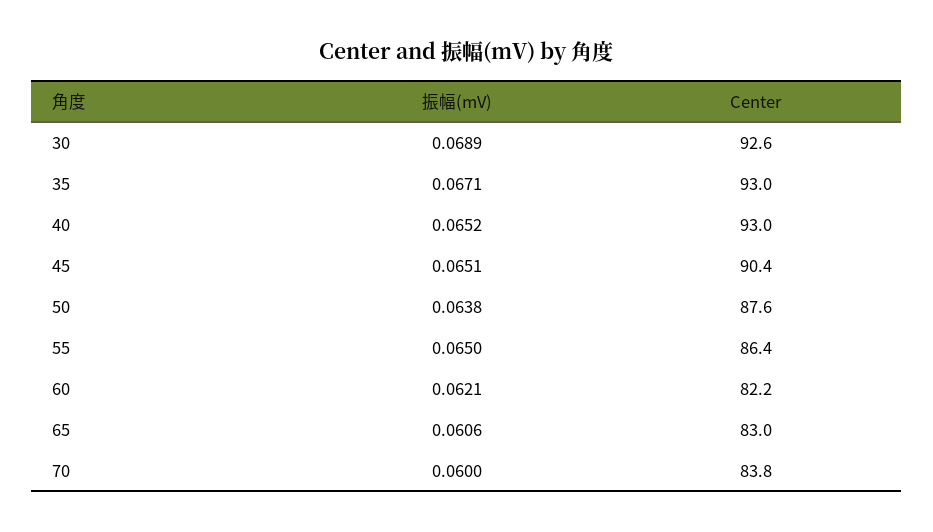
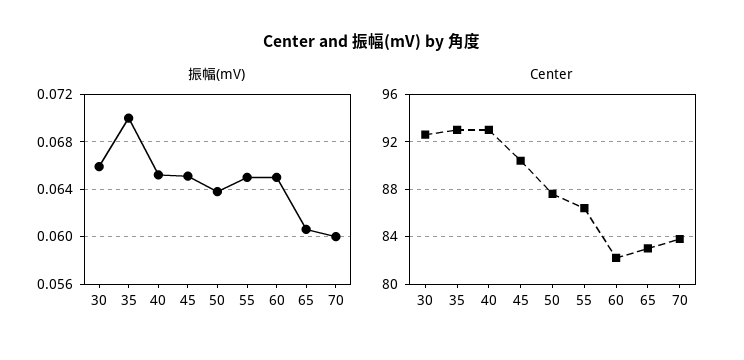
  {
    "振幅(mV)": {
-     "30": 0.0689,
+     "30": 0.066,
-     "35": 0.0671,
+     "35": 0.07,
      "40": 0.0652,
      "45": 0.0651,
      "50": 0.0638,
      "55": 0.065,
-     "60": 0.0621,
+     "60": 0.065,
      "65": 0.0606,
      "70": 0.06
    },
    "Center": {
      "30": 92.6,
      "35": 93,
      "40": 93,
      "45": 90.4,
      "50": 87.6,
      "55": 86.4,
      "60": 82.2,
      "65": 83,
      "70": 83.8
    }
  }

